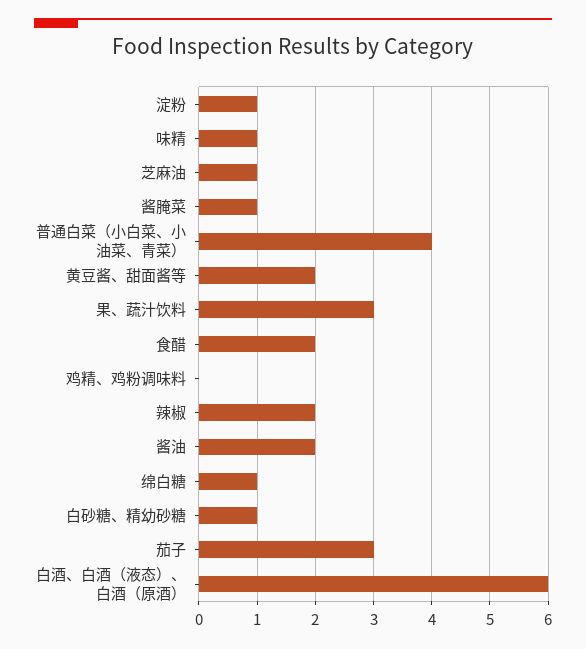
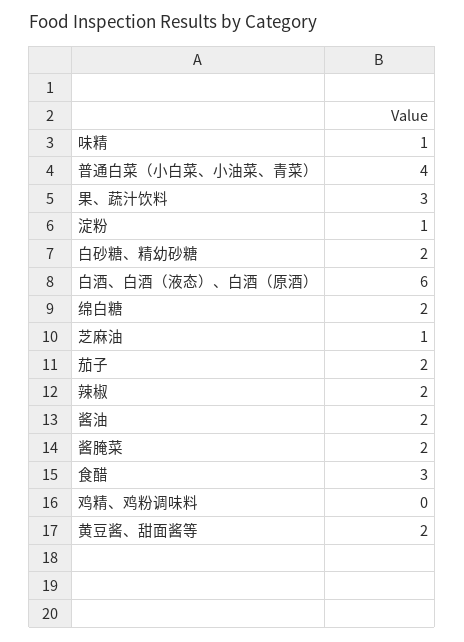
  {
    "淀粉": 1,
    "味精": 1,
    "芝麻油": 1,
-   "酱腌菜": 1,
+   "酱腌菜": 2,
    "普通白菜（小白菜、小油菜、青菜）": 4,
    "黄豆酱、甜面酱等": 2,
    "果、蔬汁饮料": 3,
-   "食醋": 2,
+   "食醋": 3,
    "鸡精、鸡粉调味料": 0,
    "辣椒": 2,
    "酱油": 2,
-   "绵白糖": 1,
+   "绵白糖": 2,
-   "白砂糖、精幼砂糖": 1,
+   "白砂糖、精幼砂糖": 2,
-   "茄子": 3,
+   "茄子": 2,
    "白酒、白酒（液态）、白酒（原酒）": 6
  }

